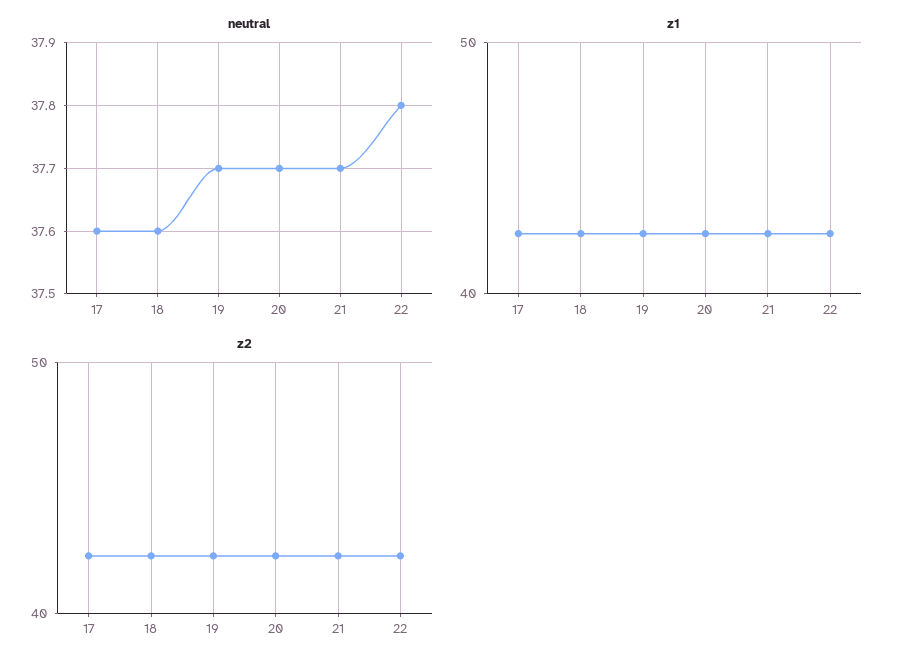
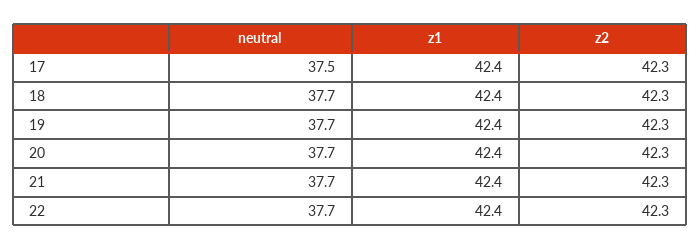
  {
    "neutral": {
-     "17": 37.6,
+     "17": 37.5,
-     "18": 37.6,
+     "18": 37.7,
      "19": 37.7,
      "20": 37.7,
      "21": 37.7,
-     "22": 37.8
+     "22": 37.7
    },
    "z1": {
      "17": 42.4,
      "18": 42.4,
      "19": 42.4,
      "20": 42.4,
      "21": 42.4,
      "22": 42.4
    },
    "z2": {
      "17": 42.3,
      "18": 42.3,
      "19": 42.3,
      "20": 42.3,
      "21": 42.3,
      "22": 42.3
    }
  }

